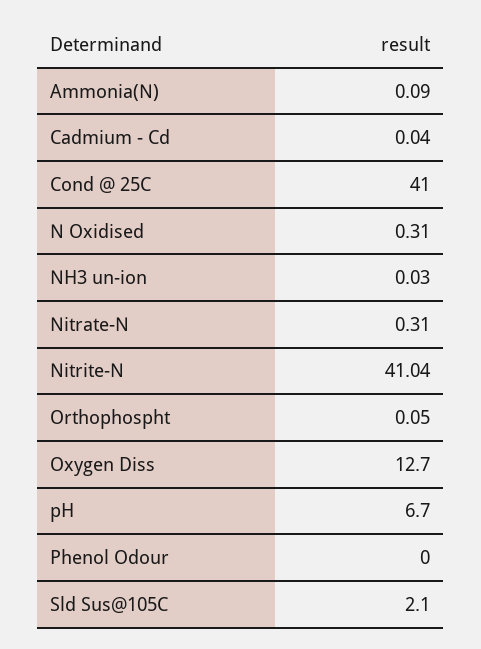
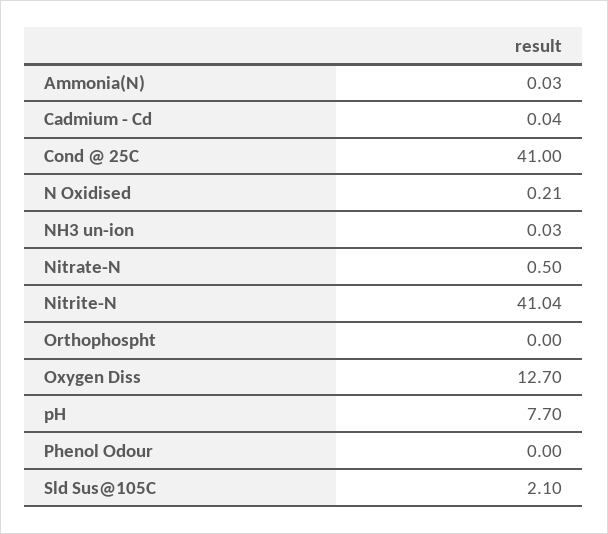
  {
-   "Ammonia(N)": 0.09,
+   "Ammonia(N)": 0.03,
    "Cadmium - Cd": 0.04,
    "Cond @ 25C": 41,
-   "N Oxidised": 0.31,
+   "N Oxidised": 0.21,
    "NH3 un-ion": 0.03,
-   "Nitrate-N": 0.31,
+   "Nitrate-N": 0.5,
    "Nitrite-N": 41.04,
-   "Orthophospht": 0.05,
+   "Orthophospht": 0,
    "Oxygen Diss": 12.7,
-   "pH": 6.7,
+   "pH": 7.7,
    "Phenol Odour": 0,
    "Sld Sus@105C": 2.1
  }

